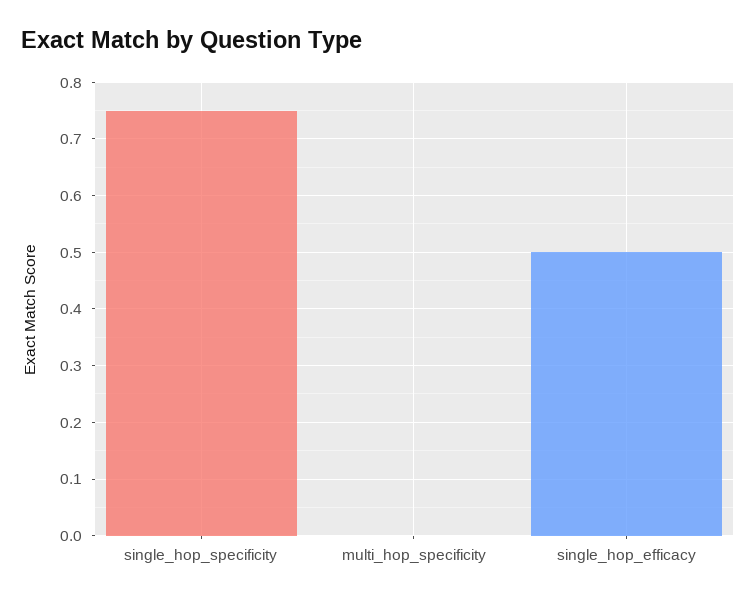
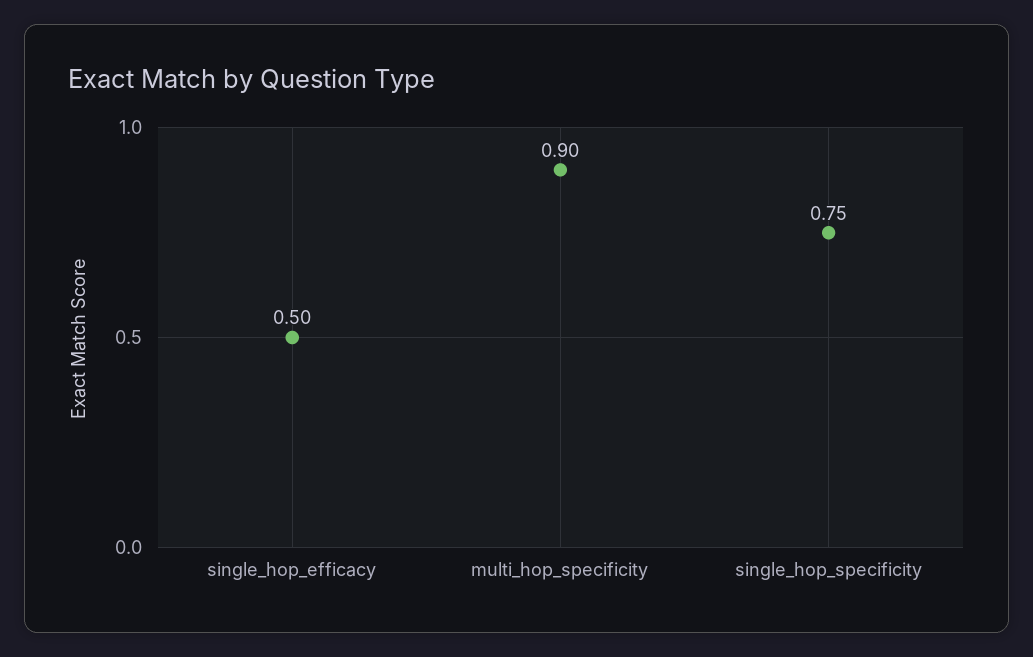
  {
    "single_hop_specificity": 0.75,
-   "multi_hop_specificity": 0,
+   "multi_hop_specificity": 0.9,
    "single_hop_efficacy": 0.5
  }

